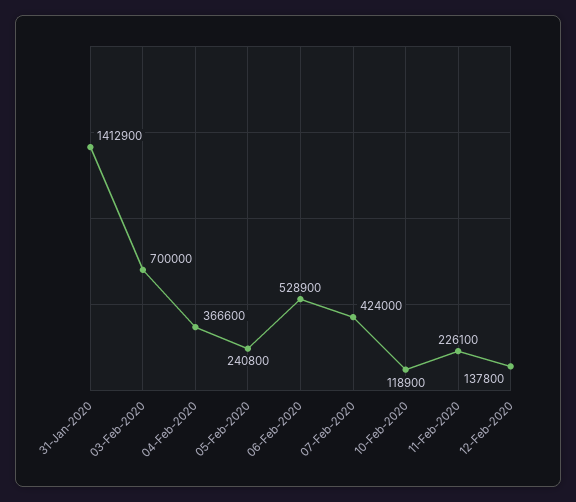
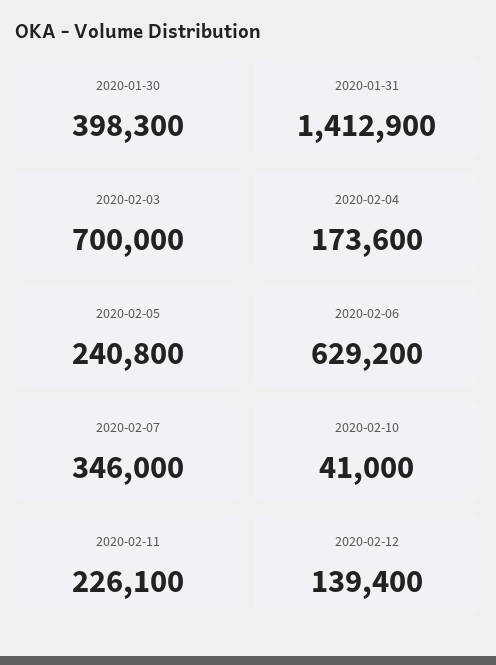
  {
    "31-Jan-2020": 1412900,
    "03-Feb-2020": 700000,
-   "04-Feb-2020": 366600,
+   "04-Feb-2020": 173600,
    "05-Feb-2020": 240800,
-   "06-Feb-2020": 528900,
+   "06-Feb-2020": 629200,
-   "07-Feb-2020": 424000,
+   "07-Feb-2020": 346000,
-   "10-Feb-2020": 118900,
+   "10-Feb-2020": 41000,
    "11-Feb-2020": 226100,
-   "12-Feb-2020": 137800
+   "12-Feb-2020": 139400,
+   "2020-01-30": 398300
  }

